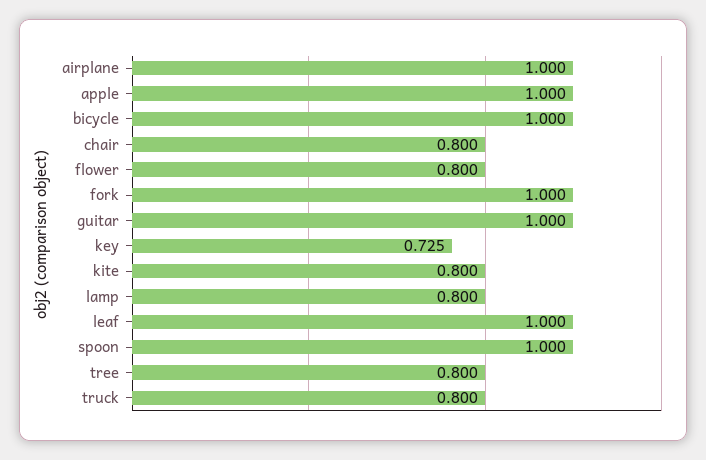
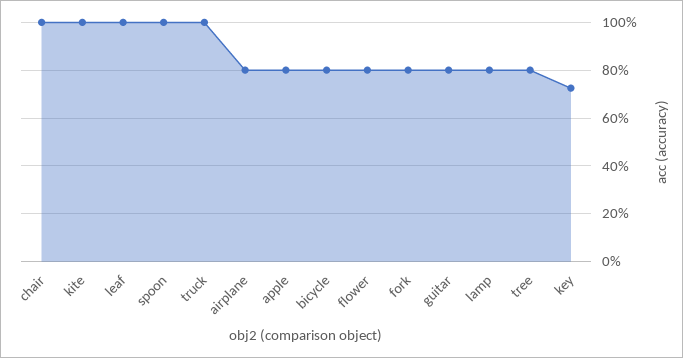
  {
-   "airplane": 1,
+   "airplane": 0.8,
-   "apple": 1,
+   "apple": 0.8,
-   "bicycle": 1,
+   "bicycle": 0.8,
-   "chair": 0.8,
+   "chair": 1,
    "flower": 0.8,
-   "fork": 1,
+   "fork": 0.8,
-   "guitar": 1,
+   "guitar": 0.8,
    "key": 0.725,
-   "kite": 0.8,
+   "kite": 1,
    "lamp": 0.8,
    "leaf": 1,
    "spoon": 1,
    "tree": 0.8,
-   "truck": 0.8
+   "truck": 1
  }

